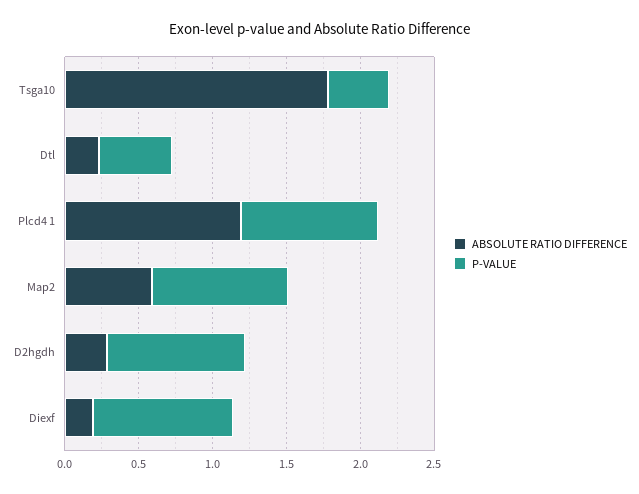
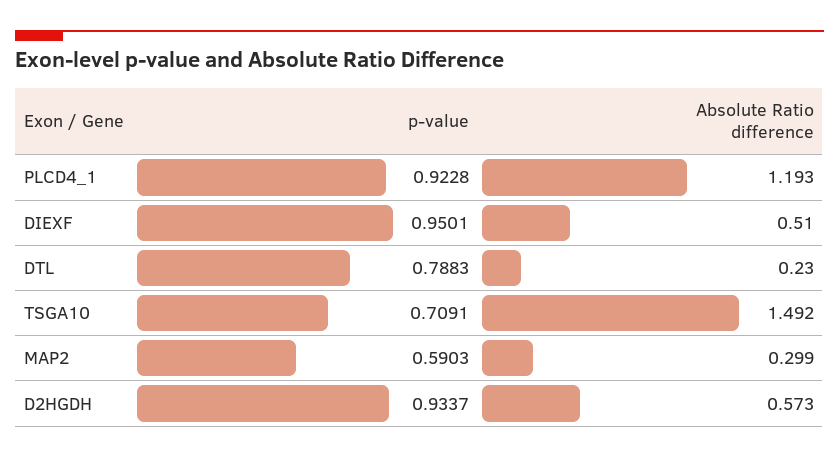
  {
    "ABSOLUTE RATIO DIFFERENCE": {
-     "Tsga10": 1.8,
+     "Tsga10": 1.492,
      "Dtl": 0.23,
      "Plcd4 1": 1.193,
-     "Map2": 0.6,
+     "Map2": 0.299,
-     "D2hgdh": 0.3,
+     "D2hgdh": 0.573,
-     "Diexf": 0.2
+     "Diexf": 0.51
    },
    "P-VALUE": {
-     "Tsga10": 0.4,
+     "Tsga10": 0.7091,
-     "Dtl": 0.5,
+     "Dtl": 0.7883,
      "Plcd4 1": 0.9228,
-     "Map2": 0.9,
+     "Map2": 0.5903,
      "D2hgdh": 0.9337,
      "Diexf": 0.9501
    }
  }

